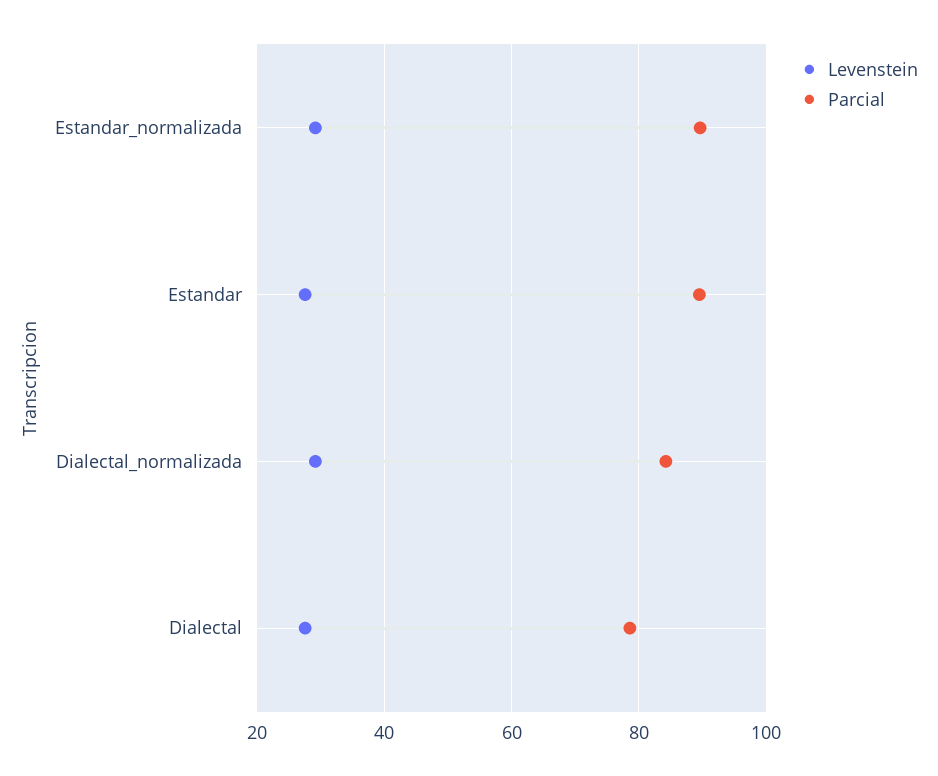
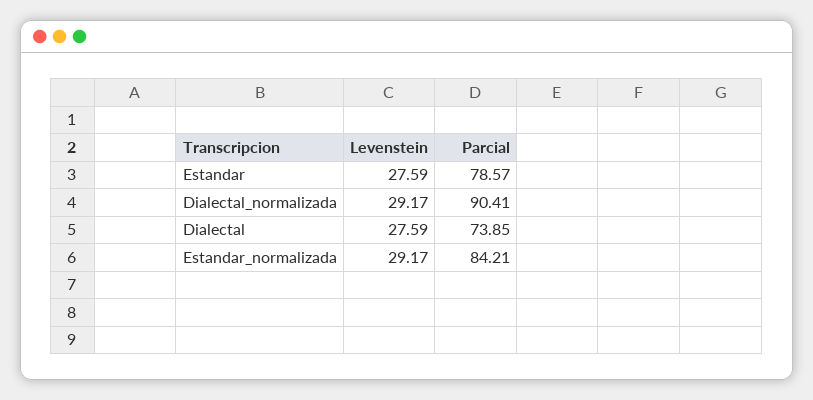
  {
    "Levenstein": {
      "Estandar_normalizada": 29.17,
      "Estandar": 27.59,
      "Dialectal_normalizada": 29.17,
      "Dialectal": 27.59
    },
    "Parcial": {
-     "Estandar_normalizada": 90,
+     "Estandar_normalizada": 84.21,
-     "Estandar": 90,
+     "Estandar": 78.57,
-     "Dialectal_normalizada": 84,
+     "Dialectal_normalizada": 90.41,
-     "Dialectal": 78
+     "Dialectal": 73.85
    }
  }

